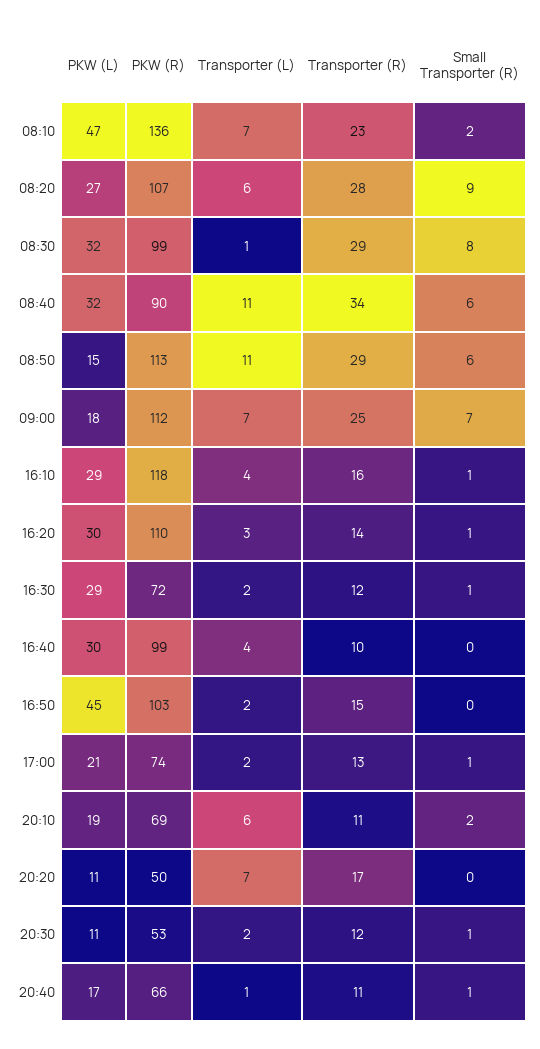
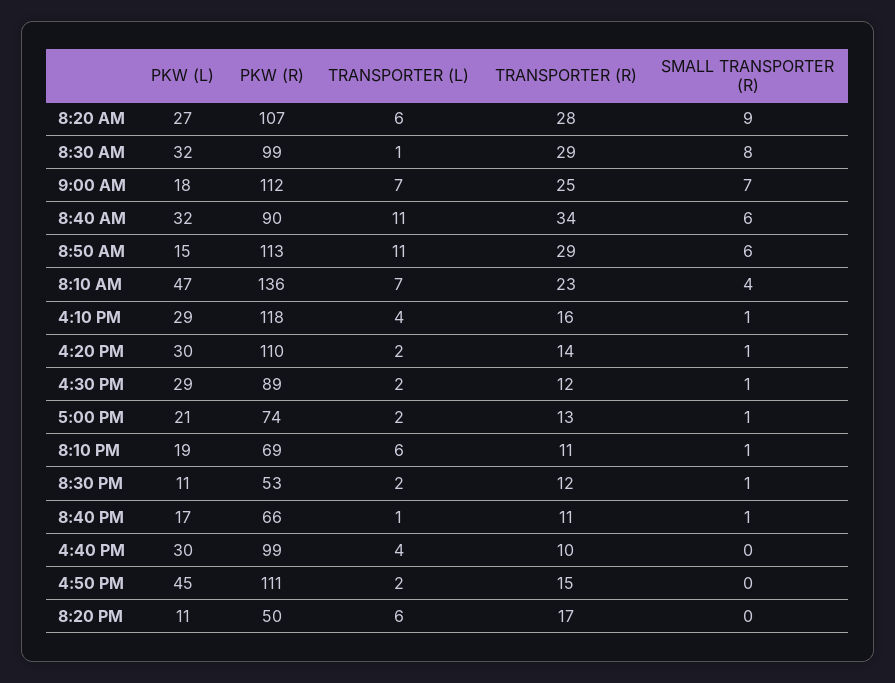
  {
    "PKW (L)": {
      "08:10": 47,
      "08:20": 27,
      "08:30": 32,
      "08:40": 32,
      "08:50": 15,
      "09:00": 18,
      "16:10": 29,
      "16:20": 30,
      "16:30": 29,
      "16:40": 30,
      "16:50": 45,
      "17:00": 21,
      "20:10": 19,
      "20:20": 11,
      "20:30": 11,
      "20:40": 17
    },
    "PKW (R)": {
      "08:10": 136,
      "08:20": 107,
      "08:30": 99,
      "08:40": 90,
      "08:50": 113,
      "09:00": 112,
      "16:10": 118,
      "16:20": 110,
-     "16:30": 72,
+     "16:30": 89,
      "16:40": 99,
-     "16:50": 103,
+     "16:50": 111,
      "17:00": 74,
      "20:10": 69,
      "20:20": 50,
      "20:30": 53,
      "20:40": 66
    },
    "Transporter (L)": {
      "08:10": 7,
      "08:20": 6,
      "08:30": 1,
      "08:40": 11,
      "08:50": 11,
      "09:00": 7,
      "16:10": 4,
-     "16:20": 3,
+     "16:20": 2,
      "16:30": 2,
      "16:40": 4,
      "16:50": 2,
      "17:00": 2,
      "20:10": 6,
-     "20:20": 7,
+     "20:20": 6,
      "20:30": 2,
      "20:40": 1
    },
    "Transporter (R)": {
      "08:10": 23,
      "08:20": 28,
      "08:30": 29,
      "08:40": 34,
      "08:50": 29,
      "09:00": 25,
      "16:10": 16,
      "16:20": 14,
      "16:30": 12,
      "16:40": 10,
      "16:50": 15,
      "17:00": 13,
      "20:10": 11,
      "20:20": 17,
      "20:30": 12,
      "20:40": 11
    },
    "Small Transporter (R)": {
-     "08:10": 2,
+     "08:10": 4,
      "08:20": 9,
      "08:30": 8,
      "08:40": 6,
      "08:50": 6,
      "09:00": 7,
      "16:10": 1,
      "16:20": 1,
      "16:30": 1,
      "16:40": 0,
      "16:50": 0,
      "17:00": 1,
-     "20:10": 2,
+     "20:10": 1,
      "20:20": 0,
      "20:30": 1,
      "20:40": 1
    }
  }

